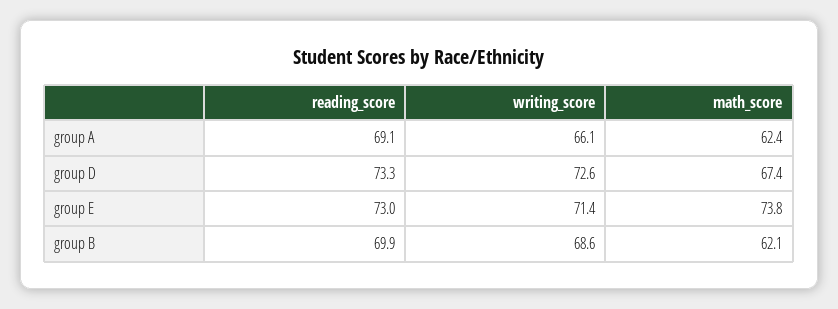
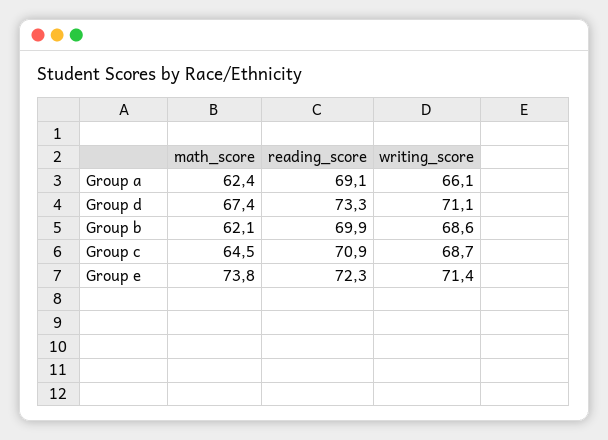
  {
    "reading_score": {
      "group A": 69.1,
      "group D": 73.3,
-     "group E": 73,
+     "group E": 72.3,
-     "group B": 69.9
+     "group B": 69.9,
+     "Group c": 70.9
    },
    "writing_score": {
      "group A": 66.1,
-     "group D": 72.6,
+     "group D": 71.1,
      "group E": 71.4,
-     "group B": 68.6
+     "group B": 68.6,
+     "Group c": 68.7
    },
    "math_score": {
      "group A": 62.4,
      "group D": 67.4,
      "group E": 73.8,
-     "group B": 62.1
+     "group B": 62.1,
+     "Group c": 64.5
    }
  }

